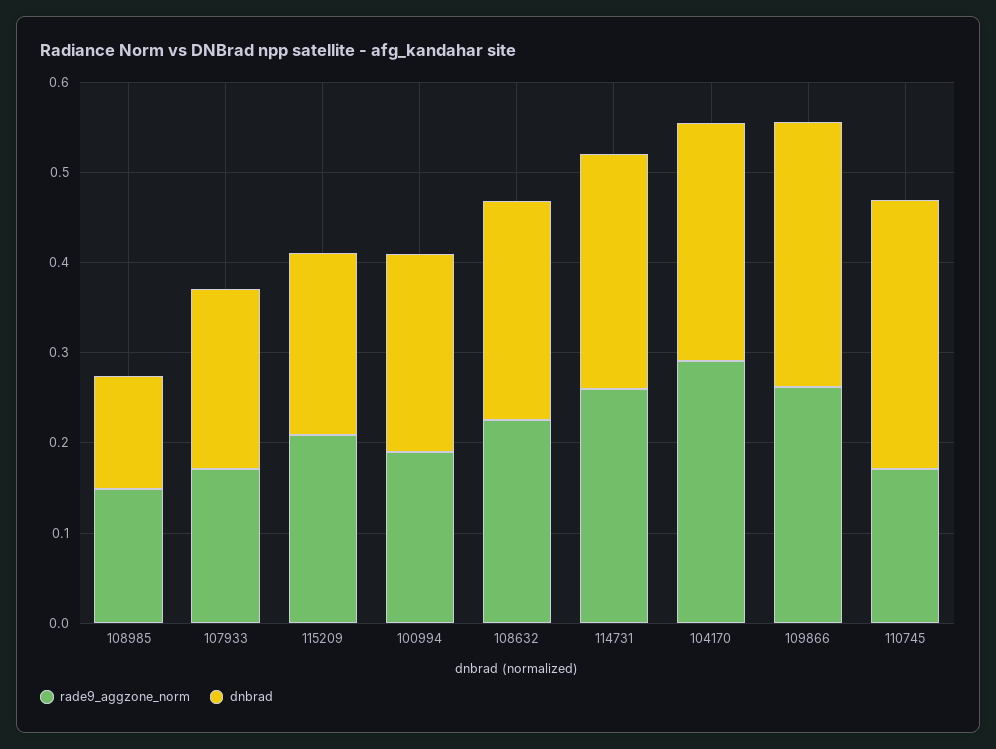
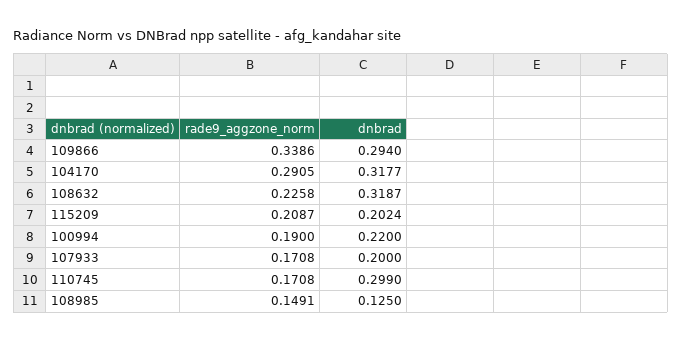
  {
    "rade9_aggzone_norm": {
      "108985": 0.1491,
      "107933": 0.1708,
      "115209": 0.2087,
      "100994": 0.19,
      "108632": 0.2258,
-     "114731": 0.26,
      "104170": 0.2905,
-     "109866": 0.26,
+     "109866": 0.3386,
      "110745": 0.1708
    },
    "dnbrad": {
      "108985": 0.125,
      "107933": 0.2,
      "115209": 0.2024,
      "100994": 0.22,
-     "108632": 0.24,
+     "108632": 0.3187,
-     "114731": 0.26,
-     "104170": 0.26,
+     "104170": 0.3177,
      "109866": 0.294,
      "110745": 0.299
    }
  }

